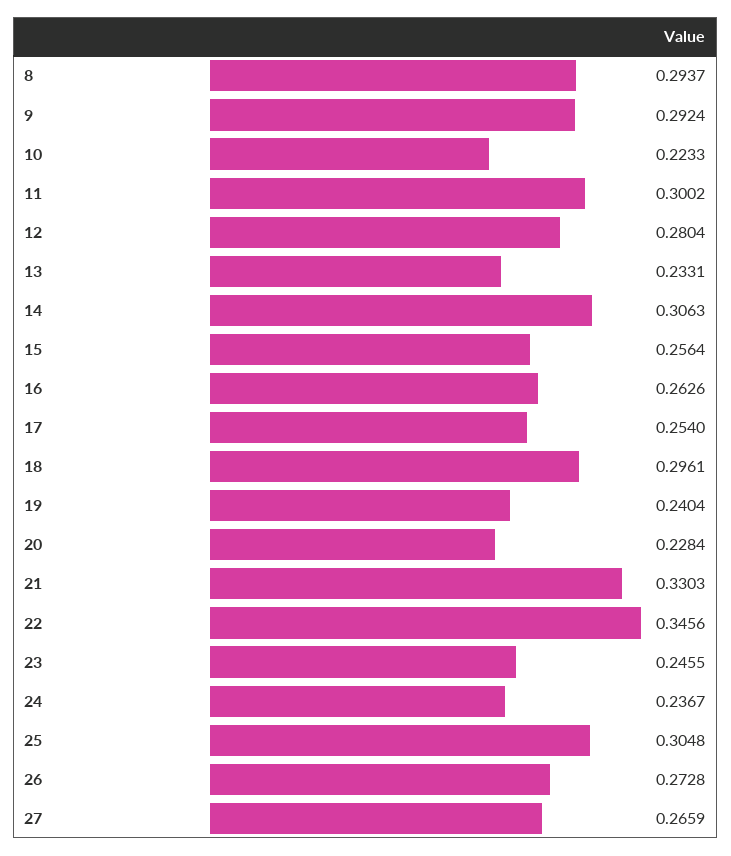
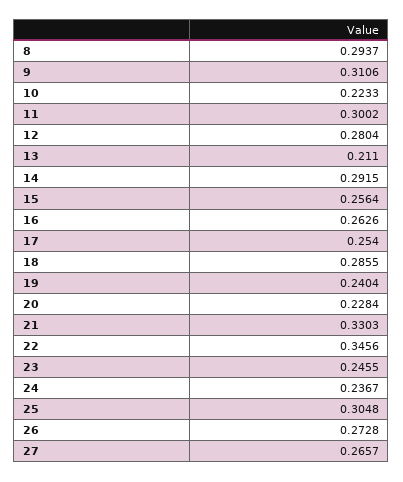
  {
    "8": 0.2937,
-   "9": 0.2924,
+   "9": 0.3106,
    "10": 0.2233,
    "11": 0.3002,
    "12": 0.2804,
-   "13": 0.2331,
+   "13": 0.211,
-   "14": 0.3063,
+   "14": 0.2915,
    "15": 0.2564,
    "16": 0.2626,
    "17": 0.254,
-   "18": 0.2961,
+   "18": 0.2855,
    "19": 0.2404,
    "20": 0.2284,
    "21": 0.3303,
    "22": 0.3456,
    "23": 0.2455,
    "24": 0.2367,
    "25": 0.3048,
    "26": 0.2728,
-   "27": 0.2659
+   "27": 0.2657
  }

